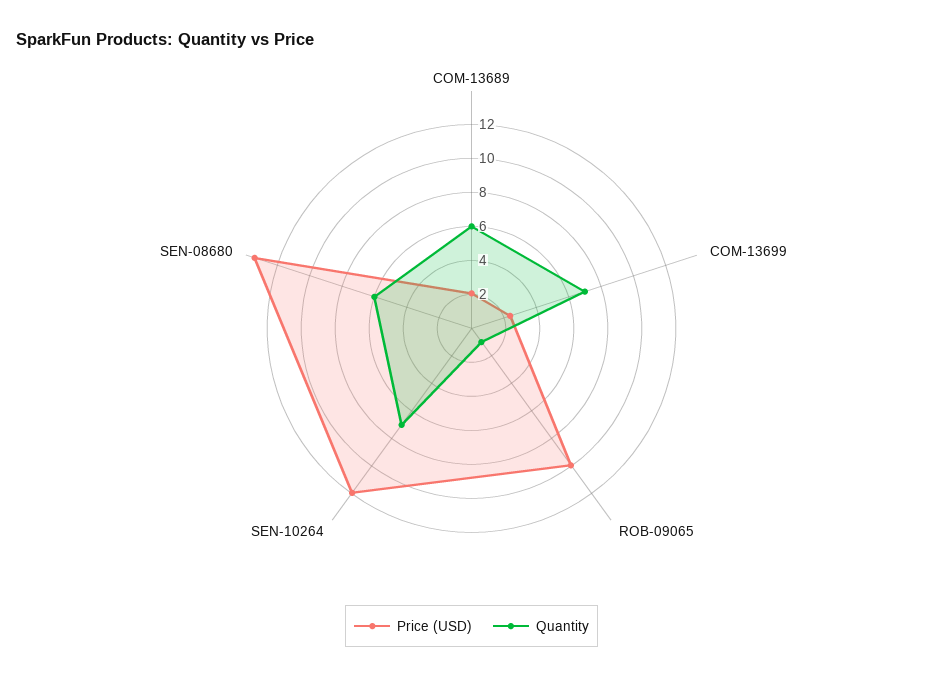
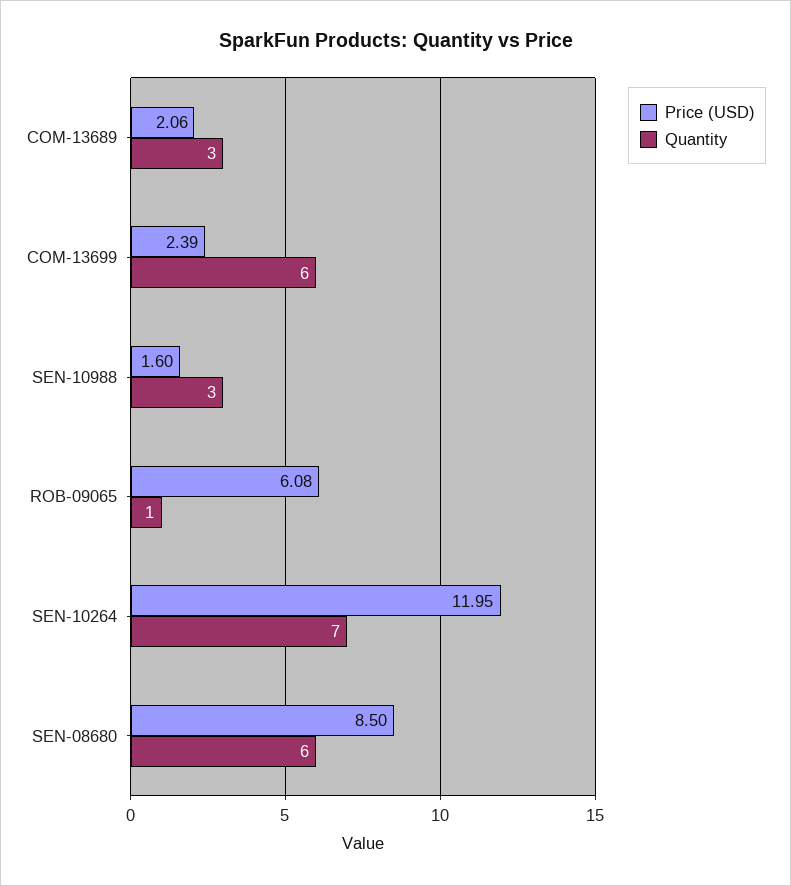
  {
    "Price (USD)": {
      "COM-13689": 2.06,
      "COM-13699": 2.39,
-     "ROB-09065": 10,
+     "ROB-09065": 6.08,
      "SEN-10264": 11.95,
-     "SEN-08680": 13.5
+     "SEN-08680": 8.5,
+     "SEN-10988": 1.6
    },
    "Quantity": {
-     "COM-13689": 6,
+     "COM-13689": 3,
-     "COM-13699": 7,
+     "COM-13699": 6,
      "ROB-09065": 1,
      "SEN-10264": 7,
-     "SEN-08680": 6
+     "SEN-08680": 6,
+     "SEN-10988": 3
    }
  }

